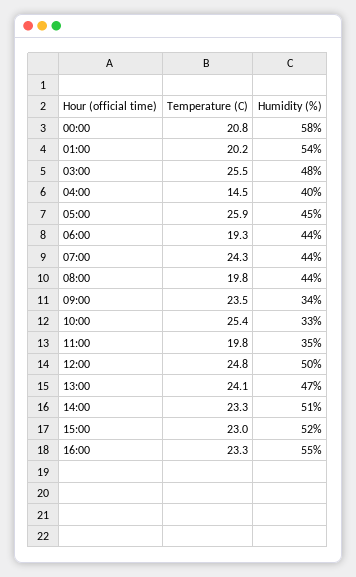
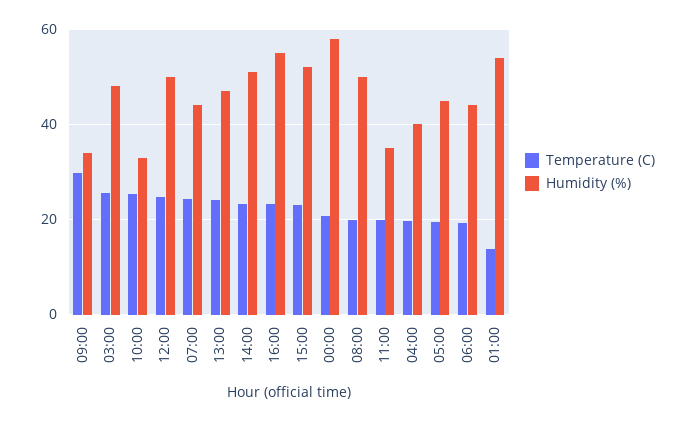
  {
    "Temperature (C)": {
      "00:00": 20.8,
-     "01:00": 20.2,
+     "01:00": 14,
      "03:00": 25.5,
-     "04:00": 14.5,
+     "04:00": 20,
-     "05:00": 25.9,
+     "05:00": 20,
      "06:00": 19.3,
      "07:00": 24.3,
      "08:00": 19.8,
-     "09:00": 23.5,
+     "09:00": 30,
      "10:00": 25.4,
      "11:00": 19.8,
      "12:00": 24.8,
      "13:00": 24.1,
      "14:00": 23.3,
      "15:00": 23,
      "16:00": 23.3
    },
    "Humidity (%)": {
      "00:00": 58,
      "01:00": 54,
      "03:00": 48,
      "04:00": 40,
      "05:00": 45,
      "06:00": 44,
      "07:00": 44,
-     "08:00": 44,
+     "08:00": 50,
      "09:00": 34,
      "10:00": 33,
      "11:00": 35,
      "12:00": 50,
      "13:00": 47,
      "14:00": 51,
      "15:00": 52,
      "16:00": 55
    }
  }

